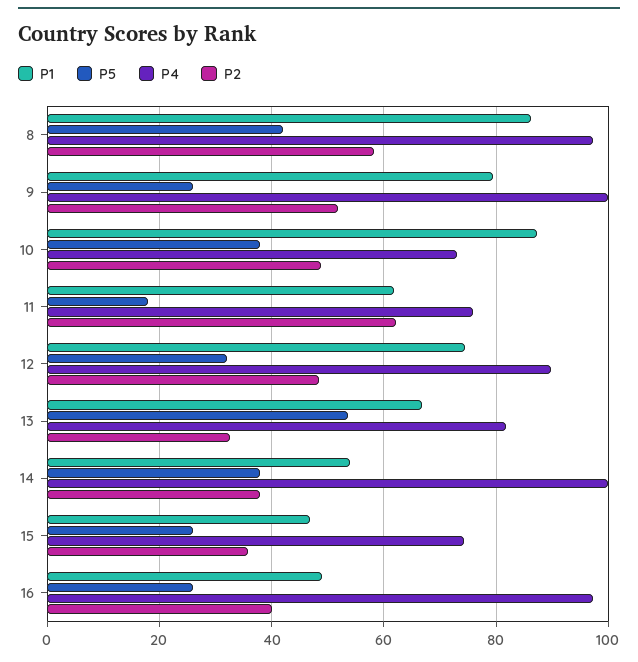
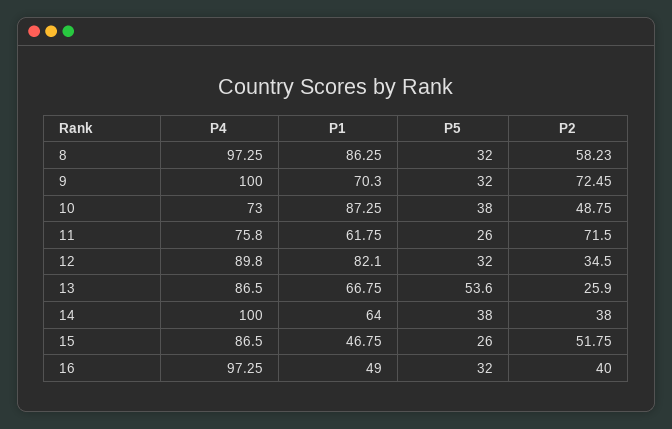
  {
    "P1": {
      "8": 86.25,
-     "9": 80,
+     "9": 70.3,
      "10": 87.25,
      "11": 61.75,
-     "12": 74,
+     "12": 82.1,
      "13": 66.75,
-     "14": 54,
+     "14": 64,
      "15": 46.75,
      "16": 49
    },
    "P5": {
-     "8": 42,
+     "8": 32,
-     "9": 26,
+     "9": 32,
      "10": 38,
-     "11": 18,
+     "11": 26,
      "12": 32,
      "13": 53.6,
      "14": 38,
      "15": 26,
-     "16": 26
+     "16": 32
    },
    "P4": {
      "8": 97.25,
      "9": 100,
      "10": 73,
      "11": 75.8,
      "12": 89.8,
-     "13": 82,
+     "13": 86.5,
      "14": 100,
-     "15": 74,
+     "15": 86.5,
      "16": 97.25
    },
    "P2": {
      "8": 58.23,
-     "9": 52,
+     "9": 72.45,
      "10": 48.75,
-     "11": 62,
+     "11": 71.5,
-     "12": 48,
+     "12": 34.5,
-     "13": 32,
+     "13": 25.9,
      "14": 38,
-     "15": 36,
+     "15": 51.75,
      "16": 40
    }
  }

